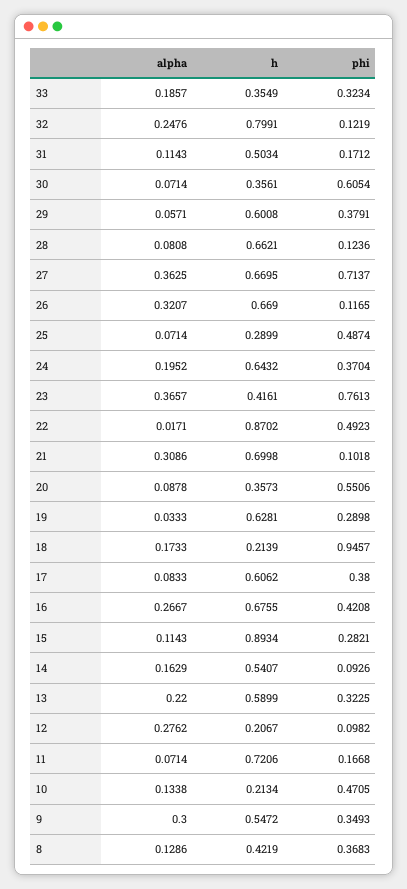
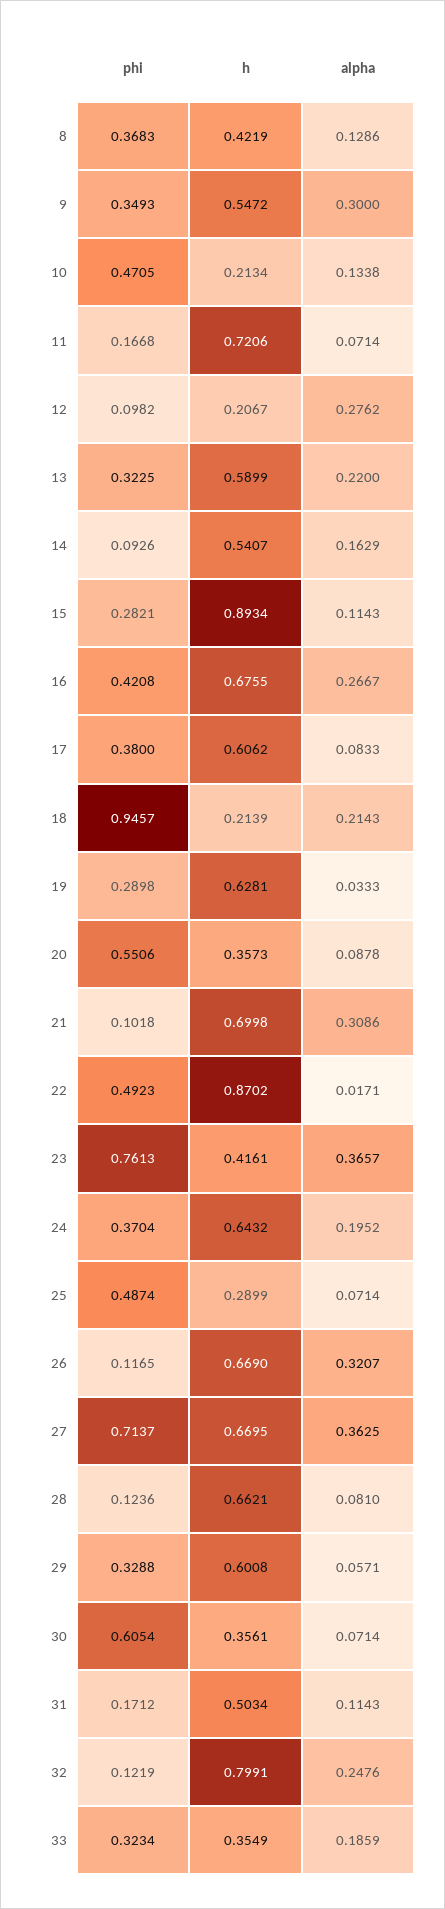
  {
    "alpha": {
-     "33": 0.1857,
+     "33": 0.1859,
      "32": 0.2476,
      "31": 0.1143,
      "30": 0.0714,
      "29": 0.0571,
-     "28": 0.0808,
+     "28": 0.081,
      "27": 0.3625,
      "26": 0.3207,
      "25": 0.0714,
      "24": 0.1952,
      "23": 0.3657,
      "22": 0.0171,
      "21": 0.3086,
      "20": 0.0878,
      "19": 0.0333,
-     "18": 0.1733,
+     "18": 0.2143,
      "17": 0.0833,
      "16": 0.2667,
      "15": 0.1143,
      "14": 0.1629,
      "13": 0.22,
      "12": 0.2762,
      "11": 0.0714,
      "10": 0.1338,
      "9": 0.3,
      "8": 0.1286
    },
    "h": {
      "33": 0.3549,
      "32": 0.7991,
      "31": 0.5034,
      "30": 0.3561,
      "29": 0.6008,
      "28": 0.6621,
      "27": 0.6695,
      "26": 0.669,
      "25": 0.2899,
      "24": 0.6432,
      "23": 0.4161,
      "22": 0.8702,
      "21": 0.6998,
      "20": 0.3573,
      "19": 0.6281,
      "18": 0.2139,
      "17": 0.6062,
      "16": 0.6755,
      "15": 0.8934,
      "14": 0.5407,
      "13": 0.5899,
      "12": 0.2067,
      "11": 0.7206,
      "10": 0.2134,
      "9": 0.5472,
      "8": 0.4219
    },
    "phi": {
      "33": 0.3234,
      "32": 0.1219,
      "31": 0.1712,
      "30": 0.6054,
-     "29": 0.3791,
+     "29": 0.3288,
      "28": 0.1236,
      "27": 0.7137,
      "26": 0.1165,
      "25": 0.4874,
      "24": 0.3704,
      "23": 0.7613,
      "22": 0.4923,
      "21": 0.1018,
      "20": 0.5506,
      "19": 0.2898,
      "18": 0.9457,
      "17": 0.38,
      "16": 0.4208,
      "15": 0.2821,
      "14": 0.0926,
      "13": 0.3225,
      "12": 0.0982,
      "11": 0.1668,
      "10": 0.4705,
      "9": 0.3493,
      "8": 0.3683
    }
  }

